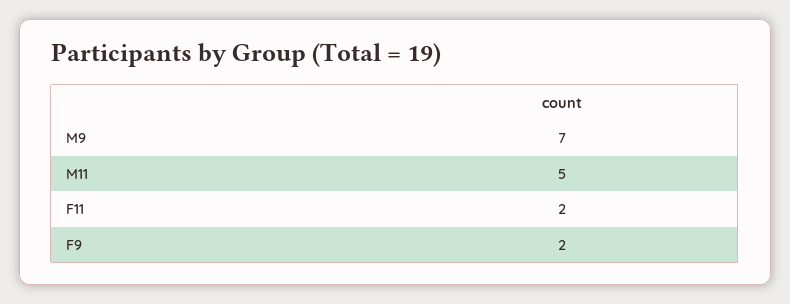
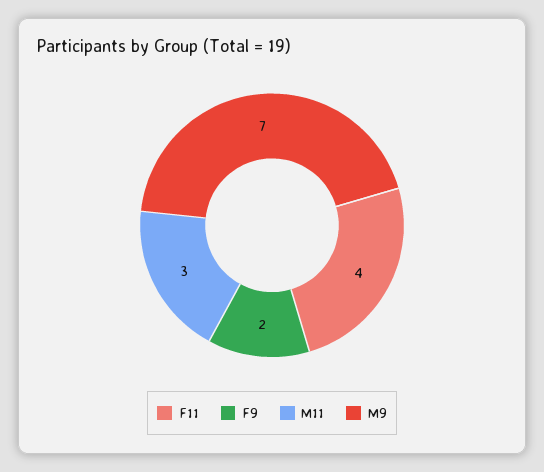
  {
    "M9": 7,
-   "M11": 5,
+   "M11": 3,
-   "F11": 2,
+   "F11": 4,
    "F9": 2
  }

